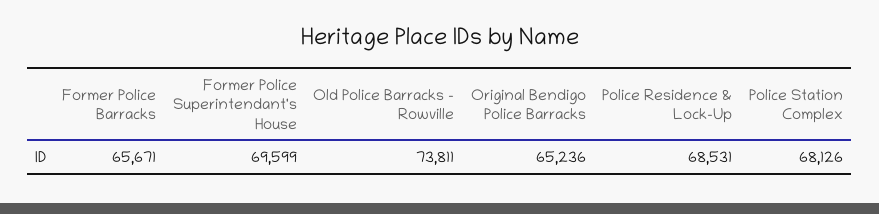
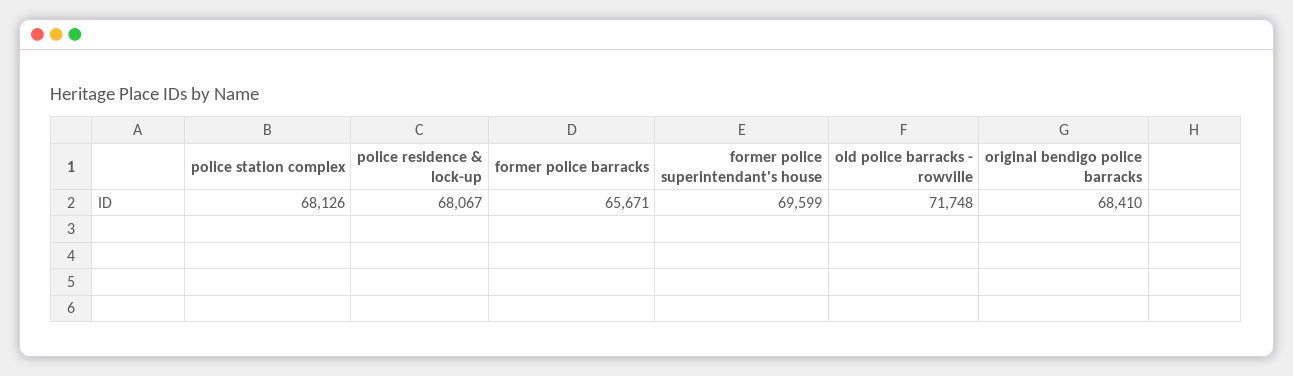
  {
    "Former Police Barracks": 65671,
    "Former Police Superintendant's House": 69599,
-   "Old Police Barracks - Rowville": 73811,
+   "Old Police Barracks - Rowville": 71748,
-   "Original Bendigo Police Barracks": 65236,
+   "Original Bendigo Police Barracks": 68410,
-   "Police Residence & Lock-Up": 68531,
+   "Police Residence & Lock-Up": 68067,
    "Police Station Complex": 68126
  }

